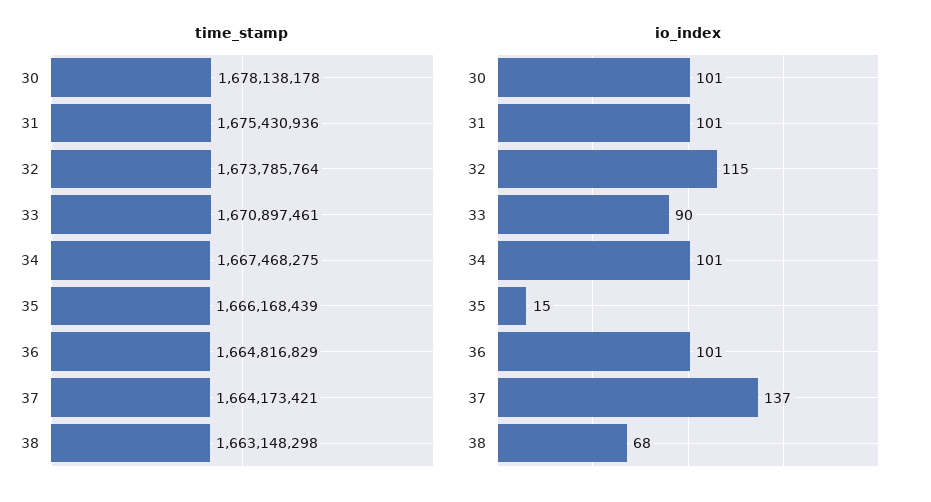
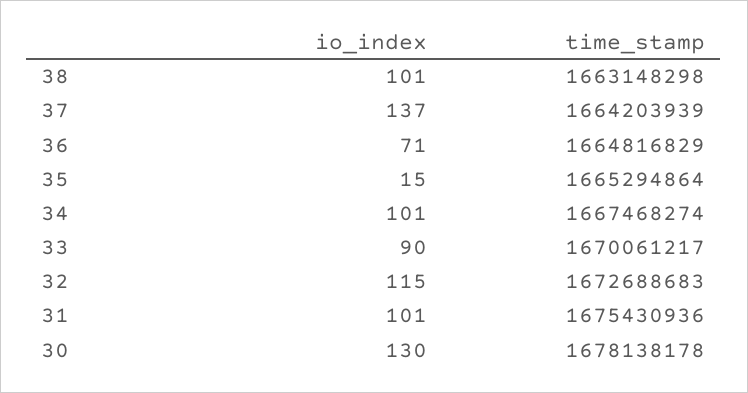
  {
    "time_stamp": {
      "30": 1678138178,
      "31": 1675430936,
-     "32": 1673785764,
+     "32": 1672688683,
-     "33": 1670897461,
+     "33": 1670061217,
-     "34": 1667468275,
+     "34": 1667468274,
-     "35": 1666168439,
+     "35": 1665294864,
      "36": 1664816829,
-     "37": 1664173421,
+     "37": 1664203939,
      "38": 1663148298
    },
    "io_index": {
-     "30": 101,
+     "30": 130,
      "31": 101,
      "32": 115,
      "33": 90,
      "34": 101,
      "35": 15,
-     "36": 101,
+     "36": 71,
      "37": 137,
-     "38": 68
+     "38": 101
    }
  }

